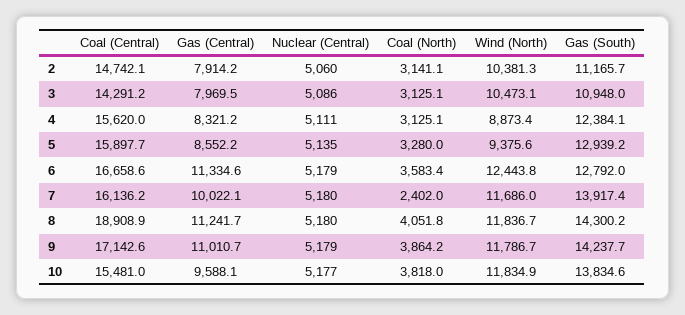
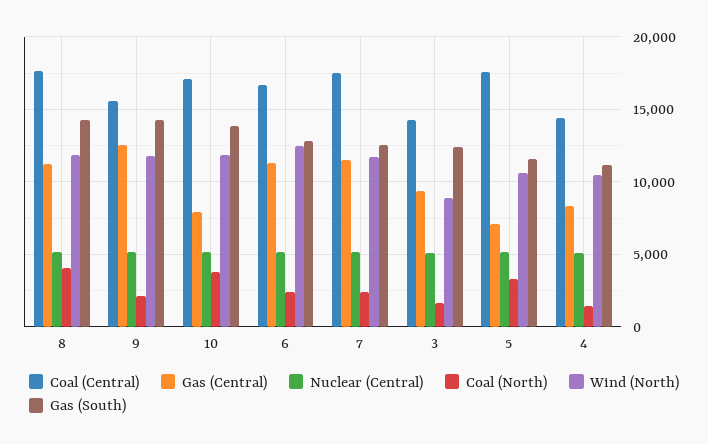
  {
    "Coal (Central)": {
-     "2": 14742.1,
      "3": 14291.2,
-     "4": 15620,
+     "4": 14500,
-     "5": 15897.7,
+     "5": 17500,
      "6": 16658.6,
-     "7": 16136.2,
+     "7": 17500,
-     "8": 18908.9,
+     "8": 17500,
-     "9": 17142.6,
+     "9": 15500,
-     "10": 15481
+     "10": 17000
    },
    "Gas (Central)": {
-     "2": 7914.2,
-     "3": 7969.5,
+     "3": 9500,
      "4": 8321.2,
-     "5": 8552.2,
+     "5": 7000,
      "6": 11334.6,
-     "7": 10022.1,
+     "7": 11500,
      "8": 11241.7,
-     "9": 11010.7,
+     "9": 12500,
-     "10": 9588.1
+     "10": 8000
    },
    "Nuclear (Central)": {
-     "2": 5060,
      "3": 5086,
      "4": 5111,
      "5": 5135,
      "6": 5179,
      "7": 5180,
      "8": 5180,
      "9": 5179,
      "10": 5177
    },
    "Coal (North)": {
-     "2": 3141.1,
-     "3": 3125.1,
+     "3": 1500,
-     "4": 3125.1,
+     "4": 1500,
      "5": 3280,
-     "6": 3583.4,
+     "6": 2500,
      "7": 2402,
      "8": 4051.8,
-     "9": 3864.2,
+     "9": 2000,
      "10": 3818
    },
    "Wind (North)": {
-     "2": 10381.3,
-     "3": 10473.1,
+     "3": 9000,
-     "4": 8873.4,
+     "4": 10500,
-     "5": 9375.6,
+     "5": 10500,
      "6": 12443.8,
      "7": 11686,
      "8": 11836.7,
      "9": 11786.7,
      "10": 11834.9
    },
    "Gas (South)": {
-     "2": 11165.7,
-     "3": 10948,
+     "3": 12500,
-     "4": 12384.1,
+     "4": 11000,
-     "5": 12939.2,
+     "5": 11500,
      "6": 12792,
-     "7": 13917.4,
+     "7": 12500,
      "8": 14300.2,
      "9": 14237.7,
      "10": 13834.6
    }
  }

